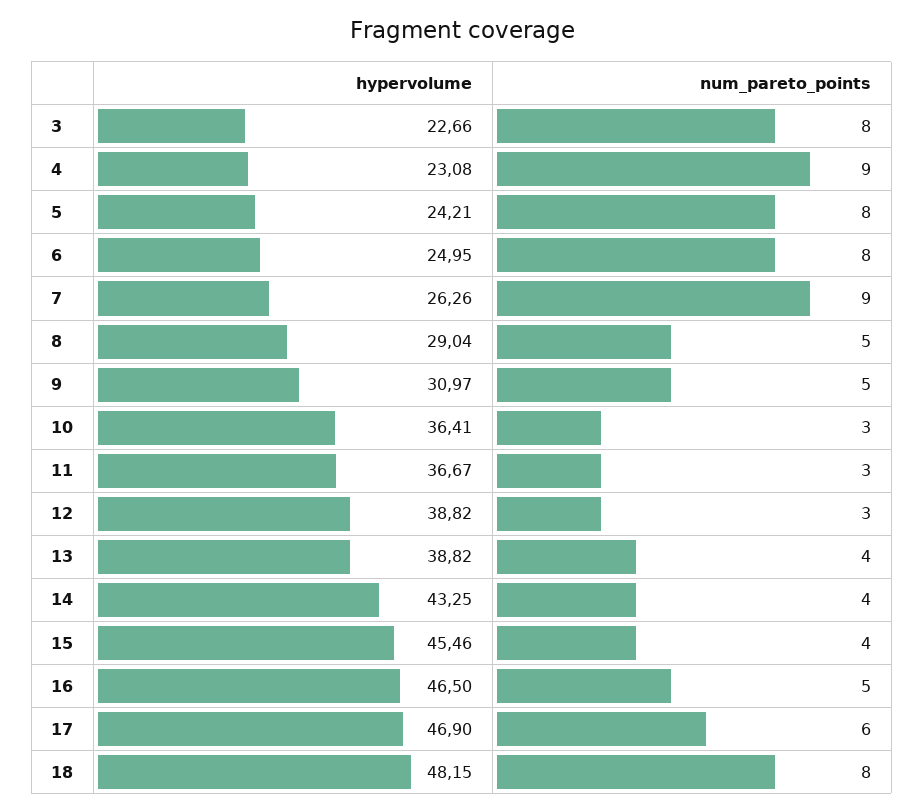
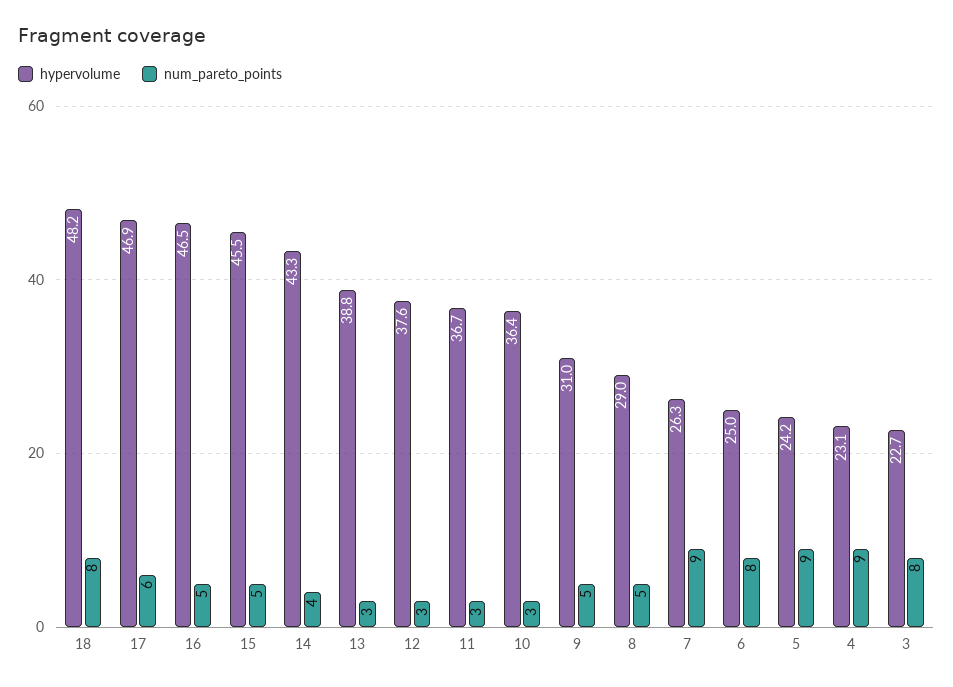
  {
    "hypervolume": {
      "3": 22.66,
      "4": 23.08,
      "5": 24.21,
      "6": 24.95,
      "7": 26.26,
      "8": 29.04,
      "9": 30.97,
      "10": 36.41,
      "11": 36.67,
-     "12": 38.82,
+     "12": 37.6,
      "13": 38.82,
      "14": 43.25,
      "15": 45.46,
      "16": 46.5,
      "17": 46.9,
      "18": 48.15
    },
    "num_pareto_points": {
      "3": 8,
      "4": 9,
-     "5": 8,
+     "5": 9,
      "6": 8,
      "7": 9,
      "8": 5,
      "9": 5,
      "10": 3,
      "11": 3,
      "12": 3,
-     "13": 4,
+     "13": 3,
      "14": 4,
-     "15": 4,
+     "15": 5,
      "16": 5,
      "17": 6,
      "18": 8
    }
  }

